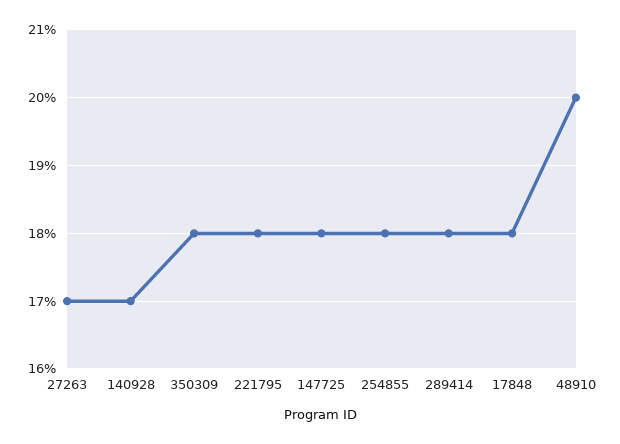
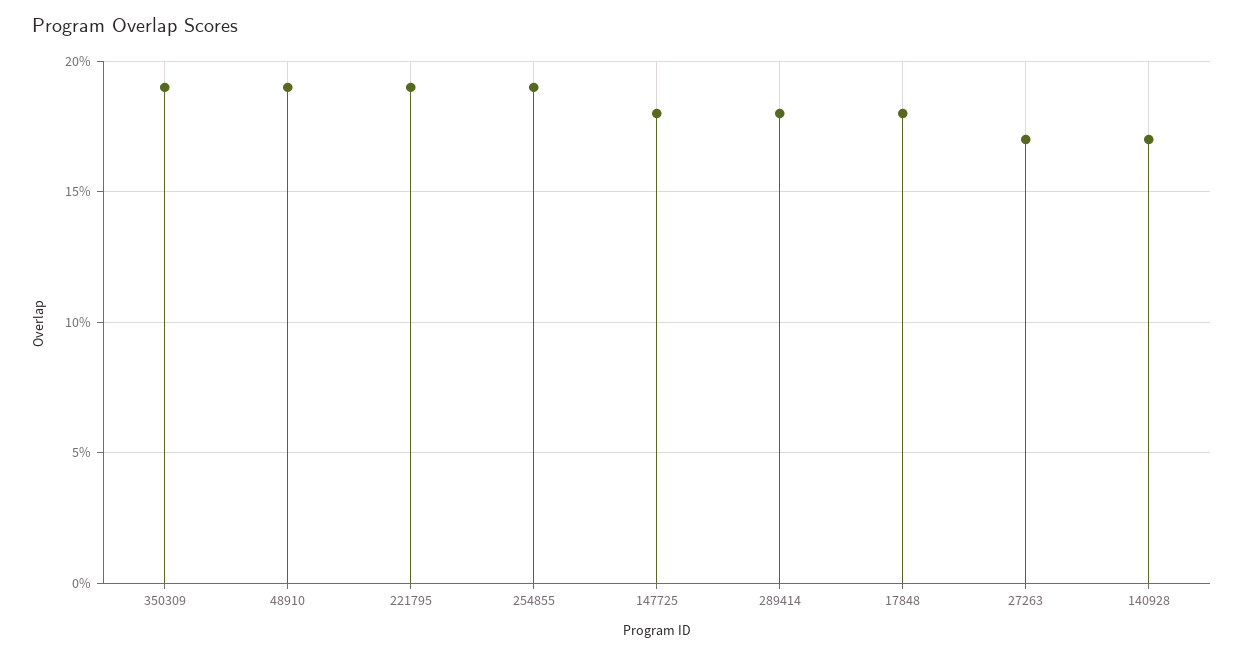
  {
    "27263": 17,
    "140928": 17,
-   "350309": 18,
+   "350309": 19,
-   "221795": 18,
+   "221795": 19,
    "147725": 18,
-   "254855": 18,
+   "254855": 19,
    "289414": 18,
    "17848": 18,
-   "48910": 20
+   "48910": 19
  }

